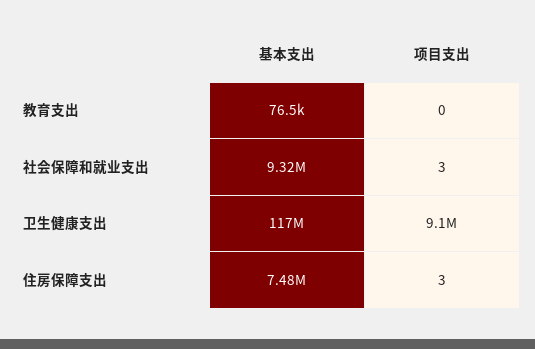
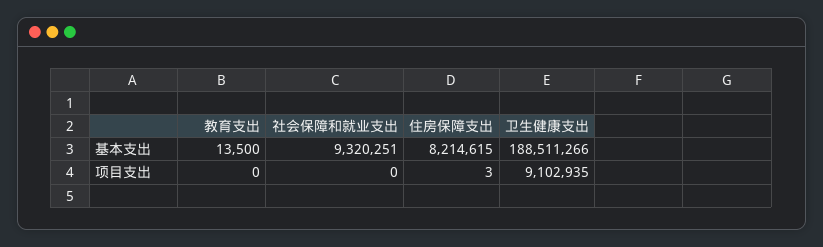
  {
    "基本支出": {
-     "教育支出": 76500,
+     "教育支出": 13500,
      "社会保障和就业支出": 9320251,
-     "卫生健康支出": 117000000,
+     "卫生健康支出": 188511266,
-     "住房保障支出": 7480000
+     "住房保障支出": 8214615
    },
    "项目支出": {
      "教育支出": 0,
-     "社会保障和就业支出": 3,
+     "社会保障和就业支出": 0,
      "卫生健康支出": 9102935,
      "住房保障支出": 3
    }
  }

